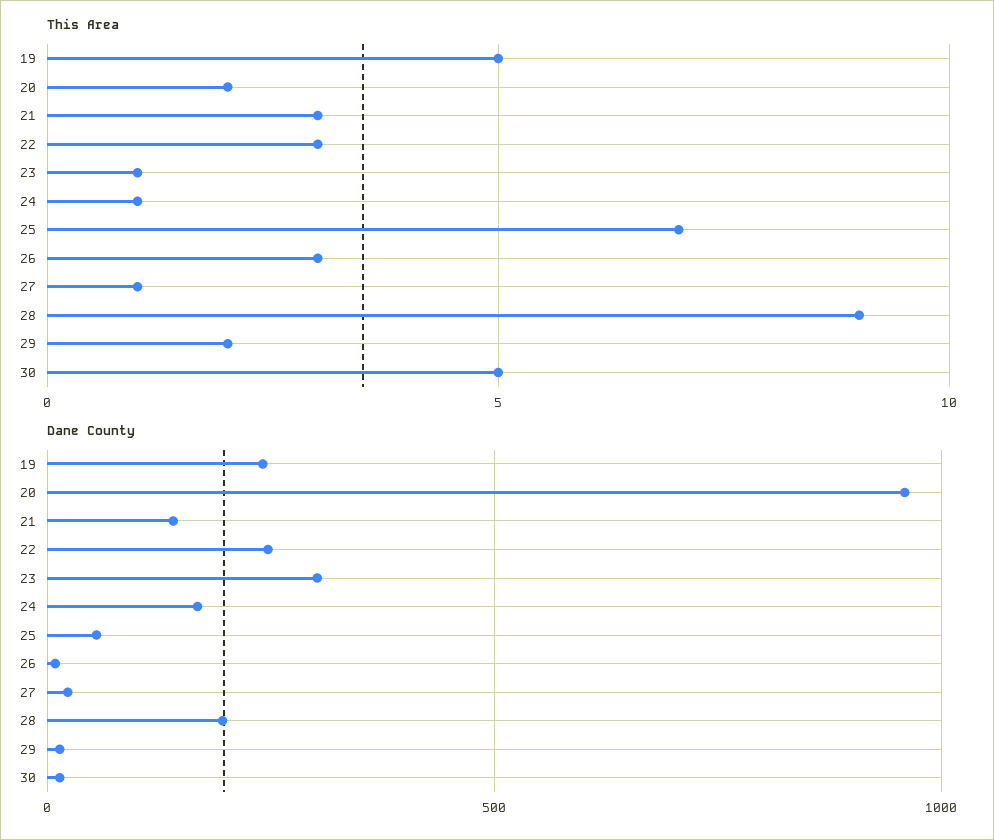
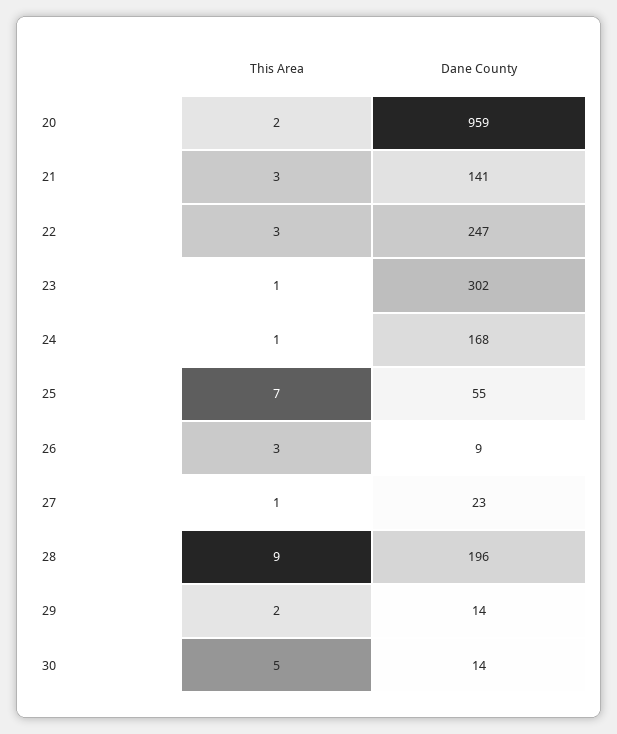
  {
    "This Area": {
-     "19": 5,
      "20": 2,
      "21": 3,
      "22": 3,
      "23": 1,
      "24": 1,
      "25": 7,
      "26": 3,
      "27": 1,
      "28": 9,
      "29": 2,
      "30": 5
    },
    "Dane County": {
-     "19": 250,
      "20": 959,
      "21": 141,
      "22": 247,
      "23": 302,
      "24": 168,
      "25": 55,
      "26": 9,
      "27": 23,
      "28": 196,
      "29": 14,
      "30": 14
    }
  }

